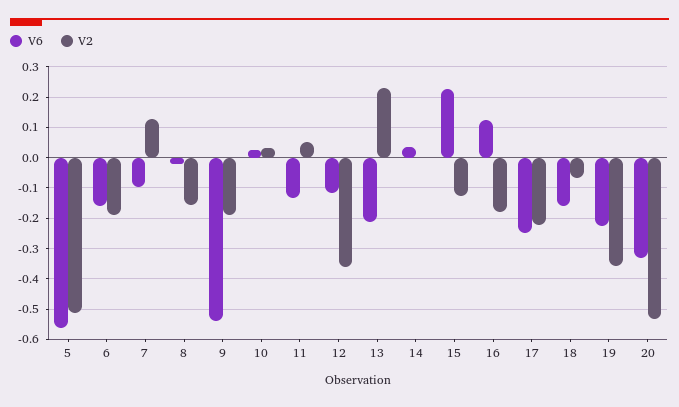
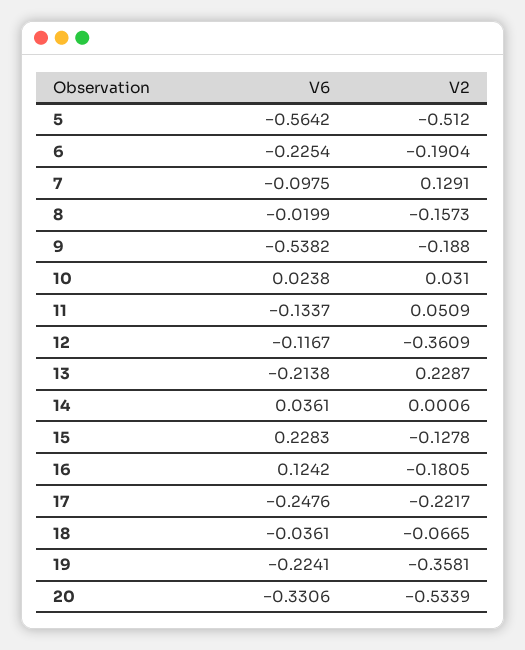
  {
    "V6": {
      "5": -0.5642,
-     "6": -0.16,
+     "6": -0.2254,
      "7": -0.0975,
      "8": -0.0199,
      "9": -0.5382,
      "10": 0.0238,
      "11": -0.1337,
      "12": -0.1167,
      "13": -0.2138,
      "14": 0.0361,
      "15": 0.2283,
      "16": 0.1242,
      "17": -0.2476,
-     "18": -0.16,
+     "18": -0.0361,
      "19": -0.2241,
      "20": -0.3306
    },
    "V2": {
      "5": -0.512,
      "6": -0.1904,
      "7": 0.1291,
      "8": -0.1573,
      "9": -0.188,
      "10": 0.031,
      "11": 0.0509,
      "12": -0.3609,
      "13": 0.2287,
      "14": 0.0006,
      "15": -0.1278,
      "16": -0.1805,
      "17": -0.2217,
      "18": -0.0665,
      "19": -0.3581,
      "20": -0.5339
    }
  }

